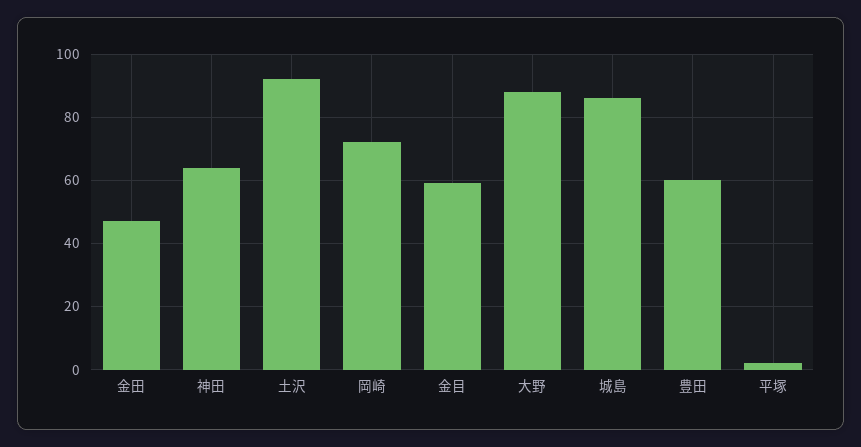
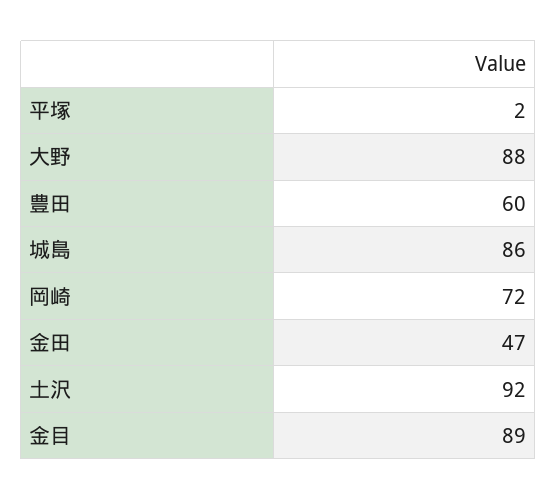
  {
    "金田": 47,
-   "神田": 65,
    "土沢": 92,
    "岡崎": 72,
-   "金目": 60,
+   "金目": 89,
    "大野": 88,
    "城島": 86,
    "豊田": 60,
    "平塚": 2
  }

